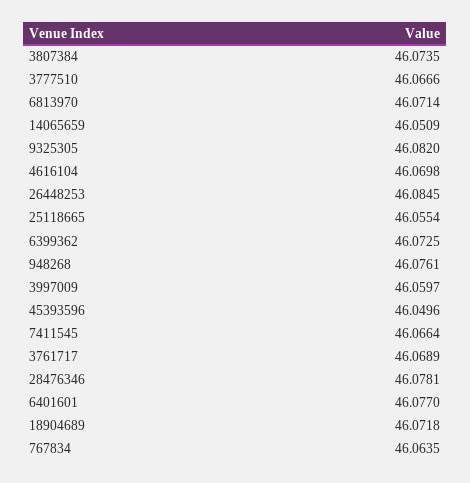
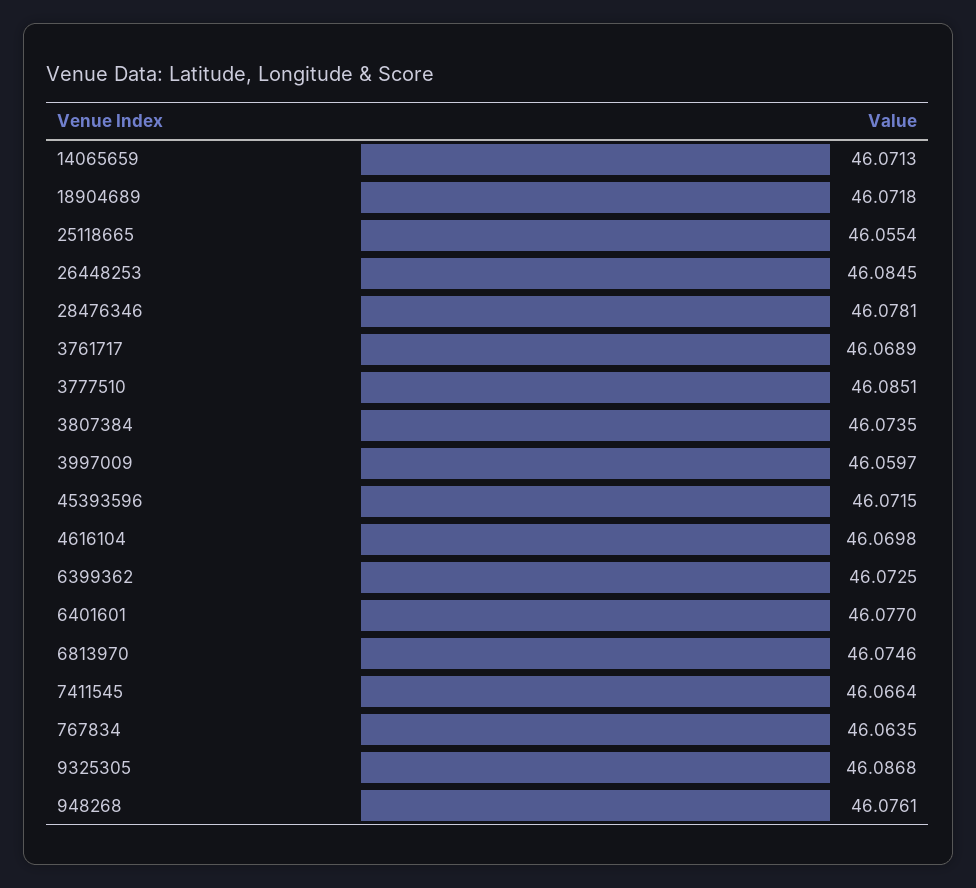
  {
    "3807384": 46.0735,
-   "3777510": 46.0666,
+   "3777510": 46.0851,
-   "6813970": 46.0714,
+   "6813970": 46.0746,
-   "14065659": 46.0509,
+   "14065659": 46.0713,
-   "9325305": 46.082,
+   "9325305": 46.0868,
    "4616104": 46.0698,
    "26448253": 46.0845,
    "25118665": 46.0554,
    "6399362": 46.0725,
    "948268": 46.0761,
    "3997009": 46.0597,
-   "45393596": 46.0496,
+   "45393596": 46.0715,
    "7411545": 46.0664,
    "3761717": 46.0689,
    "28476346": 46.0781,
    "6401601": 46.077,
    "18904689": 46.0718,
    "767834": 46.0635
  }

